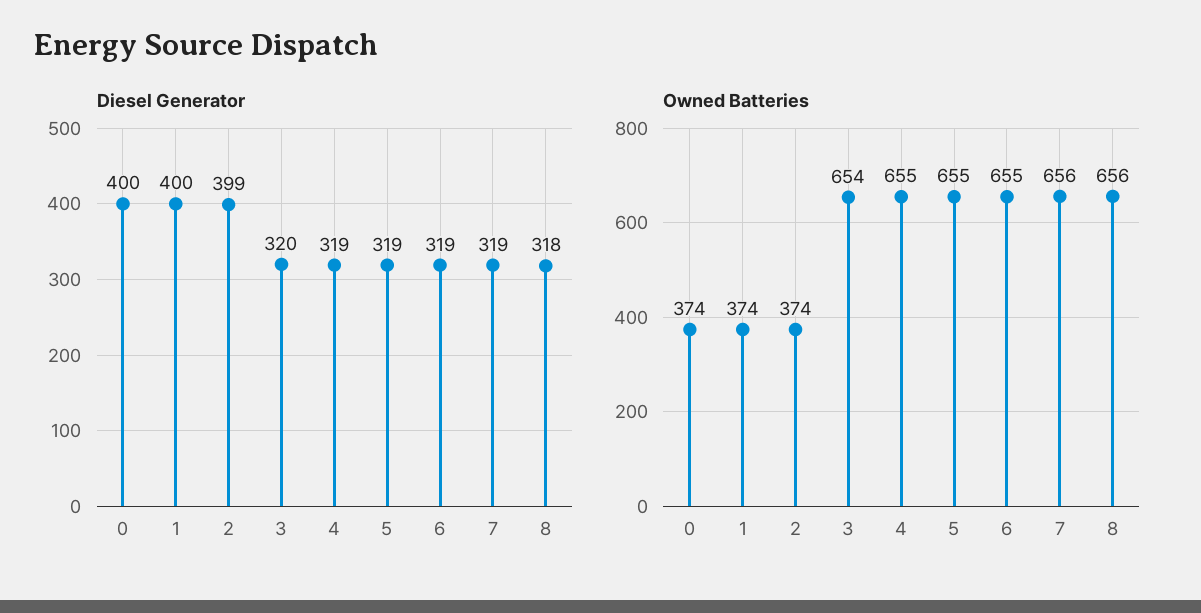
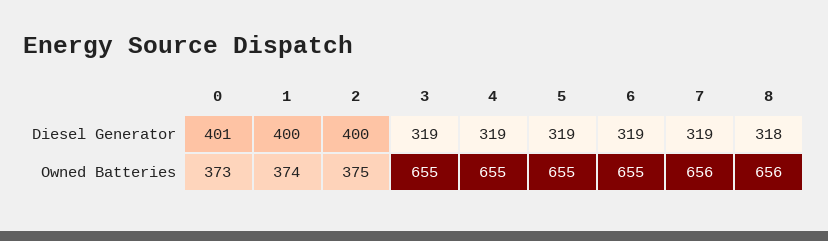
  {
    "Diesel Generator": {
-     "0": 400,
+     "0": 401,
      "1": 400,
-     "2": 399,
+     "2": 400,
-     "3": 320,
+     "3": 319,
      "4": 319,
      "5": 319,
      "6": 319,
      "7": 319,
      "8": 318
    },
    "Owned Batteries": {
-     "0": 374,
+     "0": 373,
      "1": 374,
-     "2": 374,
+     "2": 375,
-     "3": 654,
+     "3": 655,
      "4": 655,
      "5": 655,
      "6": 655,
      "7": 656,
      "8": 656
    }
  }

